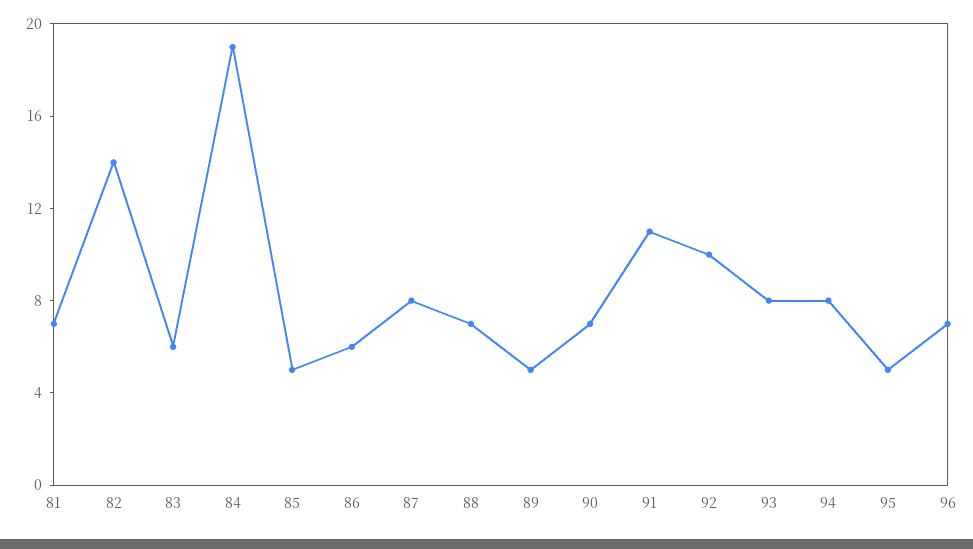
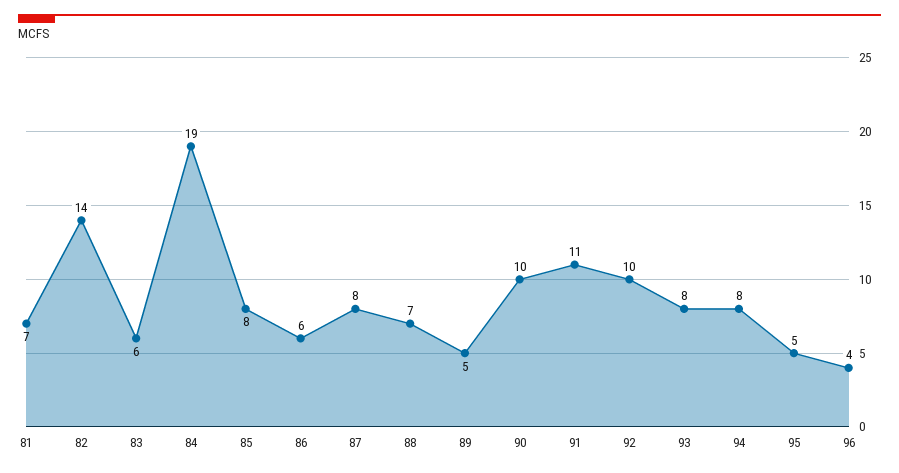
  {
    "81": 7,
    "82": 14,
    "83": 6,
    "84": 19,
-   "85": 5,
+   "85": 8,
    "86": 6,
    "87": 8,
    "88": 7,
    "89": 5,
-   "90": 7,
+   "90": 10,
    "91": 11,
    "92": 10,
    "93": 8,
    "94": 8,
    "95": 5,
-   "96": 7
+   "96": 4
  }

